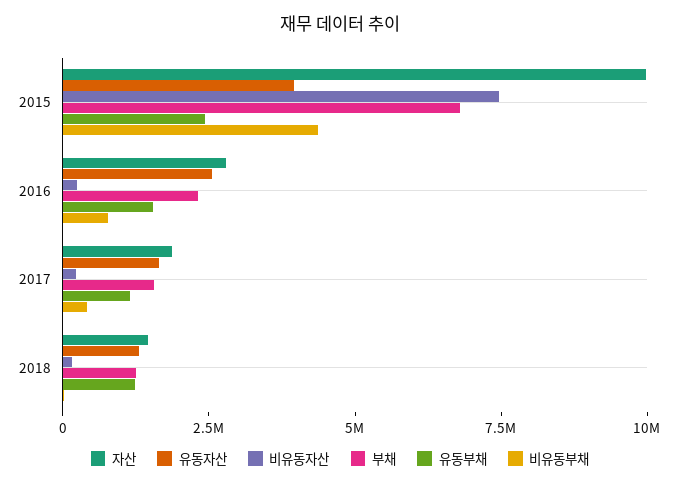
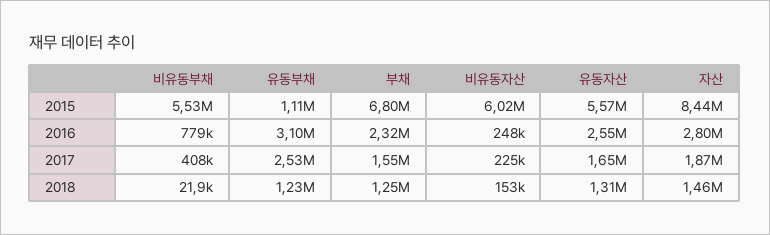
  {
    "자산": {
-     "2015": 10000000,
+     "2015": 8440000,
      "2016": 2800000,
      "2017": 1870000,
      "2018": 1460000
    },
    "유동자산": {
-     "2015": 4000000,
+     "2015": 5570000,
      "2016": 2550000,
      "2017": 1650000,
      "2018": 1310000
    },
    "비유동자산": {
-     "2015": 7500000,
+     "2015": 6020000,
      "2016": 248000,
      "2017": 225000,
      "2018": 153000
    },
    "부채": {
      "2015": 6800000,
      "2016": 2320000,
      "2017": 1550000,
      "2018": 1250000
    },
    "유동부채": {
-     "2015": 2500000,
+     "2015": 1110000,
-     "2016": 1500000,
+     "2016": 3100000,
-     "2017": 1000000,
+     "2017": 2530000,
      "2018": 1230000
    },
    "비유동부채": {
-     "2015": 4500000,
+     "2015": 5530000,
      "2016": 779000,
      "2017": 408000,
      "2018": 21900
    }
  }

